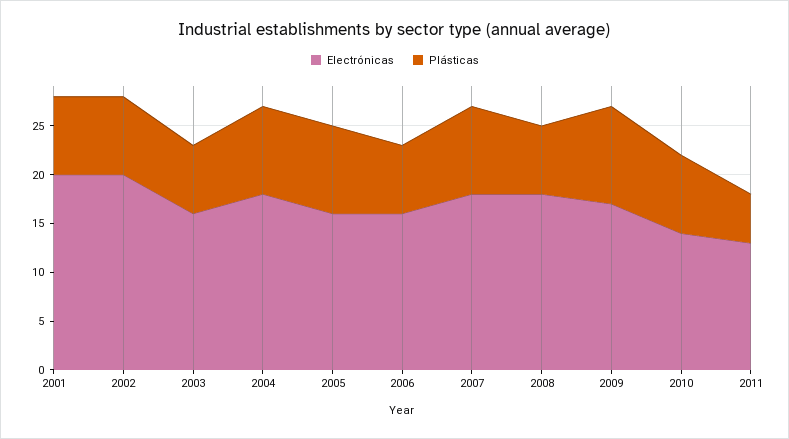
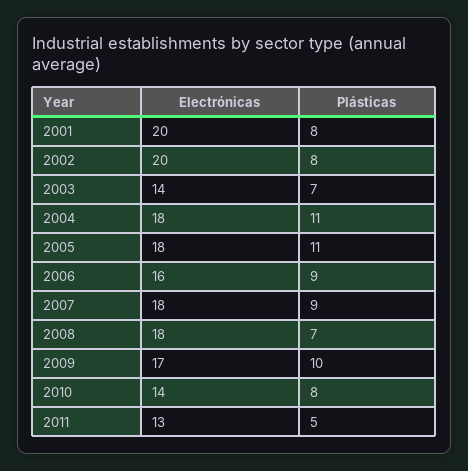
  {
    "Electrónicas": {
      "2001": 20,
      "2002": 20,
-     "2003": 16,
+     "2003": 14,
      "2004": 18,
-     "2005": 16,
+     "2005": 18,
      "2006": 16,
      "2007": 18,
      "2008": 18,
      "2009": 17,
      "2010": 14,
      "2011": 13
    },
    "Plásticas": {
      "2001": 8,
      "2002": 8,
      "2003": 7,
-     "2004": 9,
+     "2004": 11,
-     "2005": 9,
+     "2005": 11,
-     "2006": 7,
+     "2006": 9,
      "2007": 9,
      "2008": 7,
      "2009": 10,
      "2010": 8,
      "2011": 5
    }
  }

